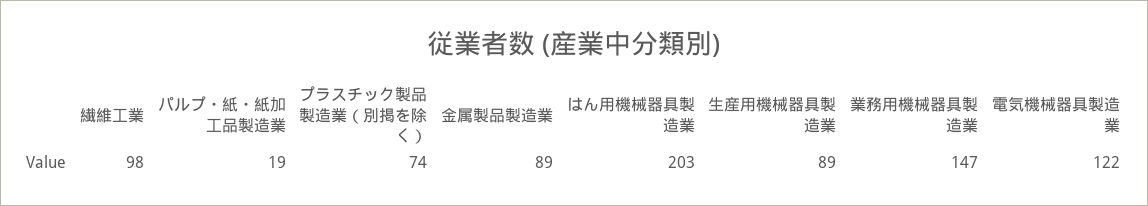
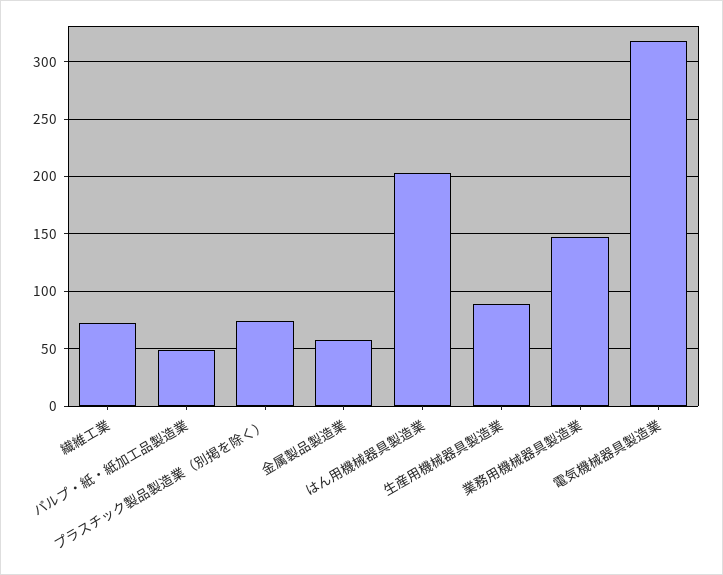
  {
-   "繊維工業": 98,
+   "繊維工業": 70,
-   "パルプ・紙・紙加工品製造業": 19,
+   "パルプ・紙・紙加工品製造業": 50,
    "プラスチック製品製造業（別掲を除く）": 74,
-   "金属製品製造業": 89,
+   "金属製品製造業": 60,
    "はん用機械器具製造業": 203,
    "生産用機械器具製造業": 89,
    "業務用機械器具製造業": 147,
-   "電気機械器具製造業": 122
+   "電気機械器具製造業": 320
  }

